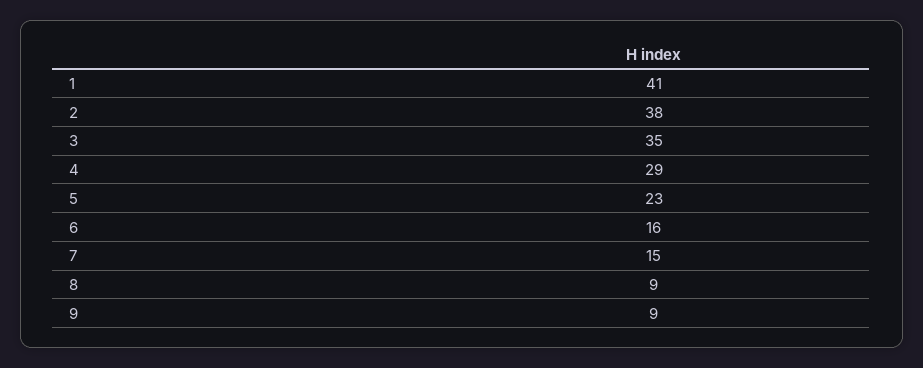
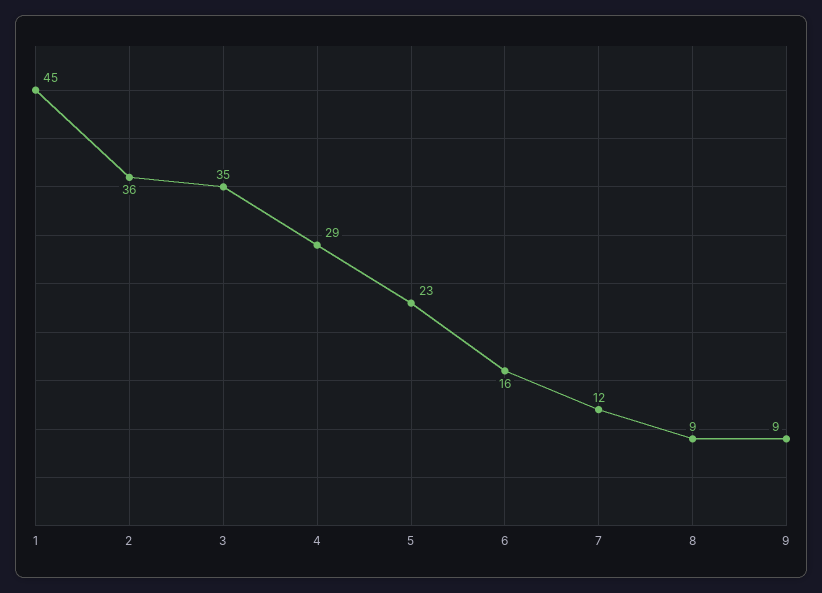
  {
-   "1": 41,
+   "1": 45,
-   "2": 38,
+   "2": 36,
    "3": 35,
    "4": 29,
    "5": 23,
    "6": 16,
-   "7": 15,
+   "7": 12,
    "8": 9,
    "9": 9
  }

